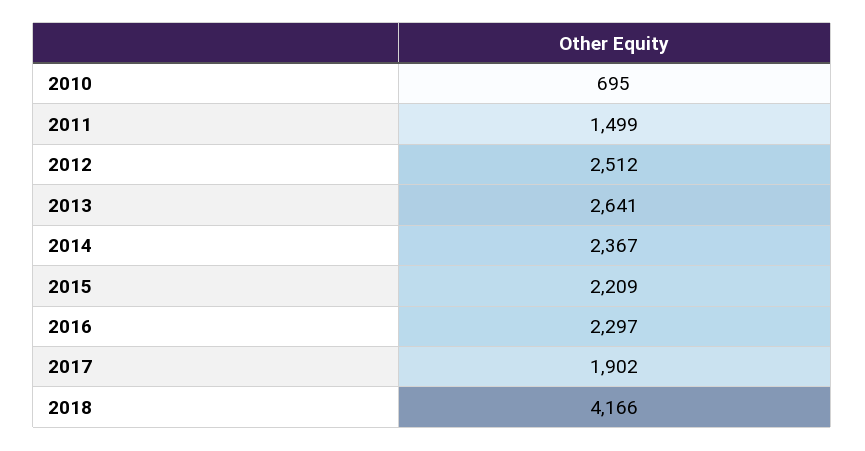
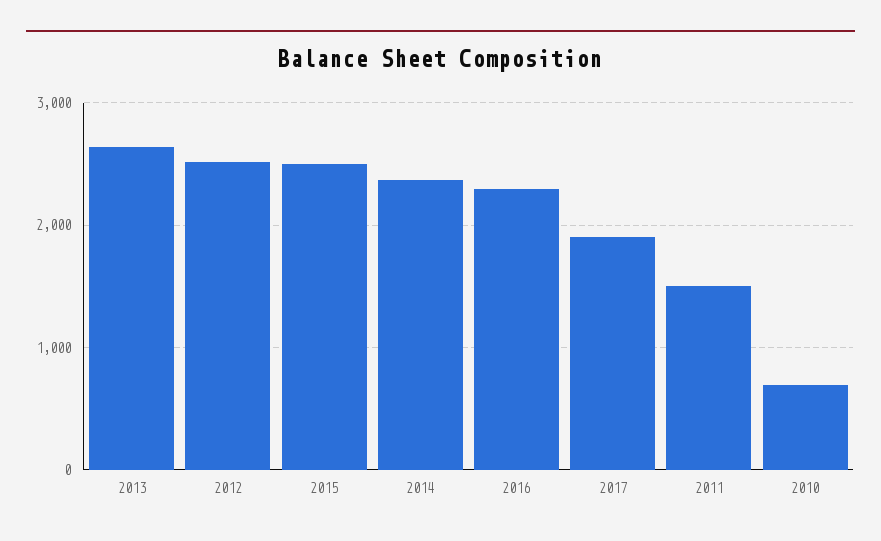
  {
    "2010": 695,
    "2011": 1499,
    "2012": 2512,
    "2013": 2641,
    "2014": 2367,
-   "2015": 2209,
+   "2015": 2500,
    "2016": 2297,
-   "2017": 1902,
+   "2017": 1902
-   "2018": 4166
  }

